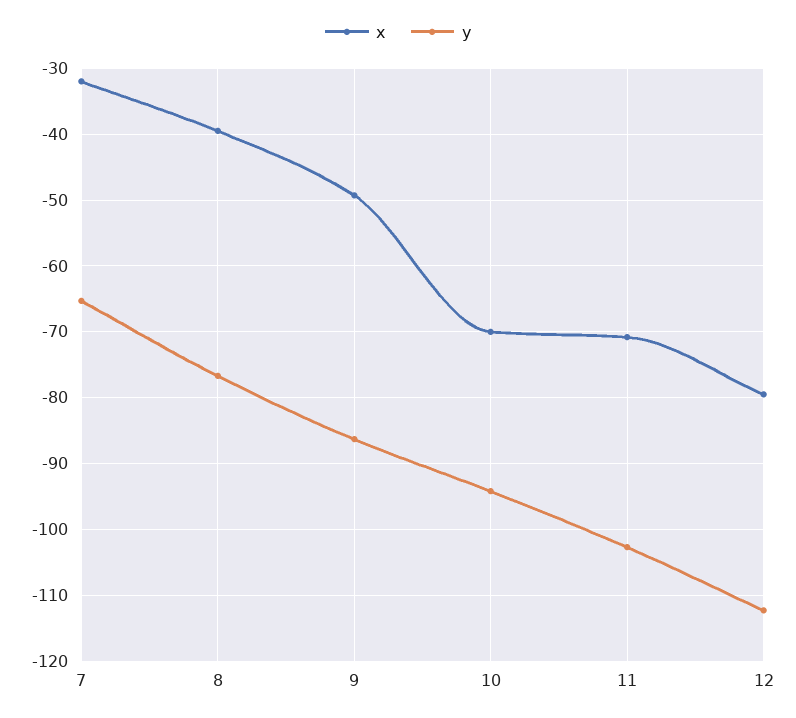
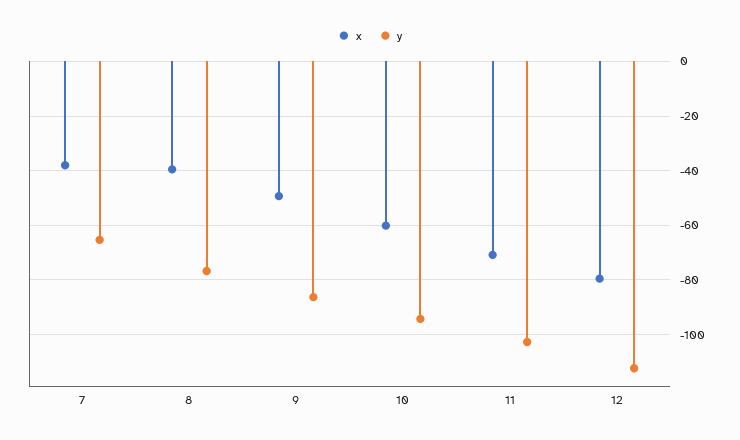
  {
    "x": {
-     "7": -32,
+     "7": -37.5,
      "8": -40,
      "9": -49,
-     "10": -70,
+     "10": -60,
      "11": -71,
      "12": -80
    },
    "y": {
      "7": -65,
      "8": -77,
      "9": -86,
      "10": -94,
      "11": -103,
      "12": -112
    }
  }

